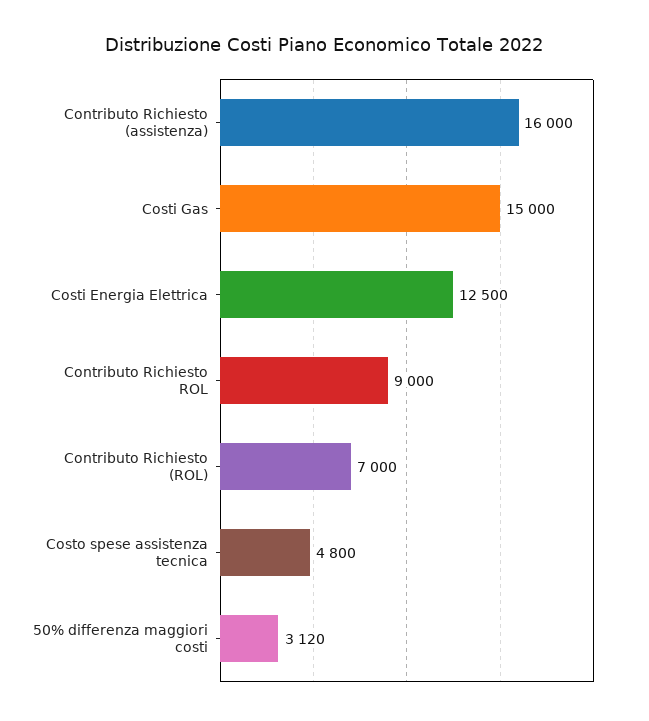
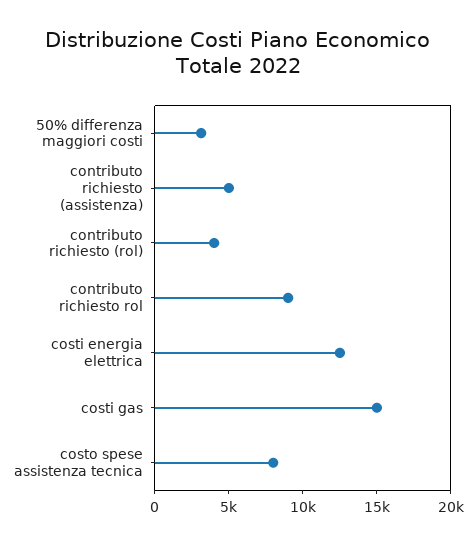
  {
-   "Contributo Richiesto (assistenza)": 16000,
+   "Contributo Richiesto (assistenza)": 5000,
    "Costi Gas": 15000,
    "Costi Energia Elettrica": 12500,
    "Contributo Richiesto ROL": 9000,
-   "Contributo Richiesto (ROL)": 7000,
+   "Contributo Richiesto (ROL)": 4000,
-   "Costo spese assistenza tecnica": 4800,
+   "Costo spese assistenza tecnica": 8000,
    "50% differenza maggiori costi": 3120
  }

